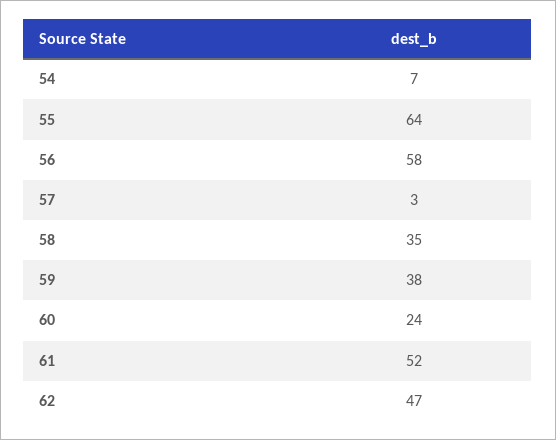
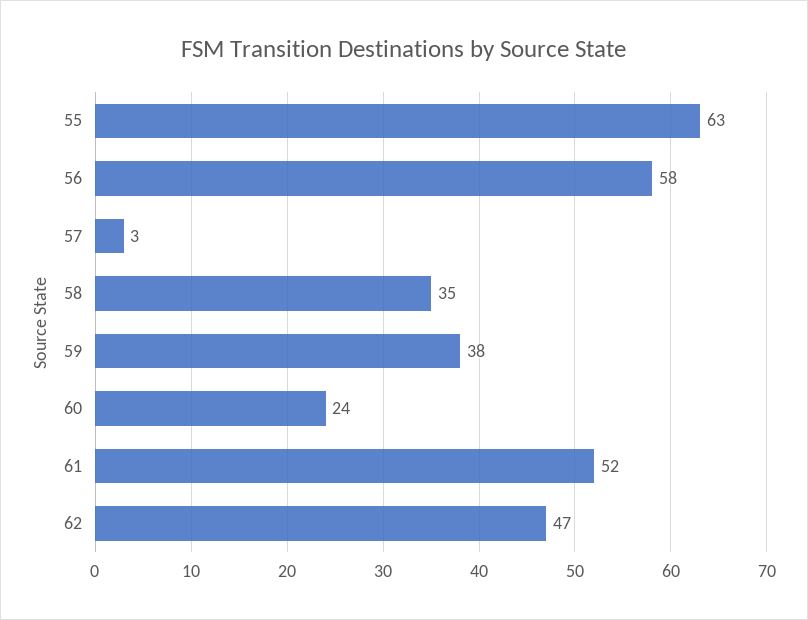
  {
-   "54": 7,
-   "55": 64,
+   "55": 63,
    "56": 58,
    "57": 3,
    "58": 35,
    "59": 38,
    "60": 24,
    "61": 52,
    "62": 47
  }

